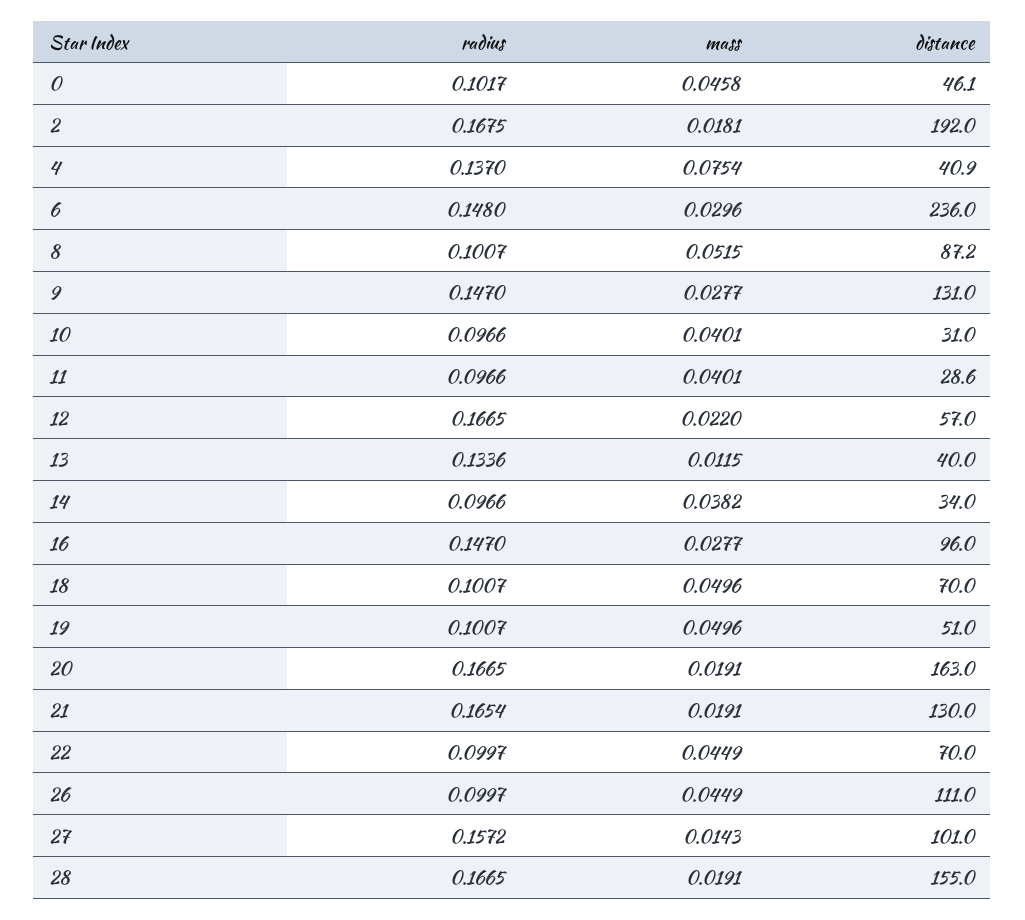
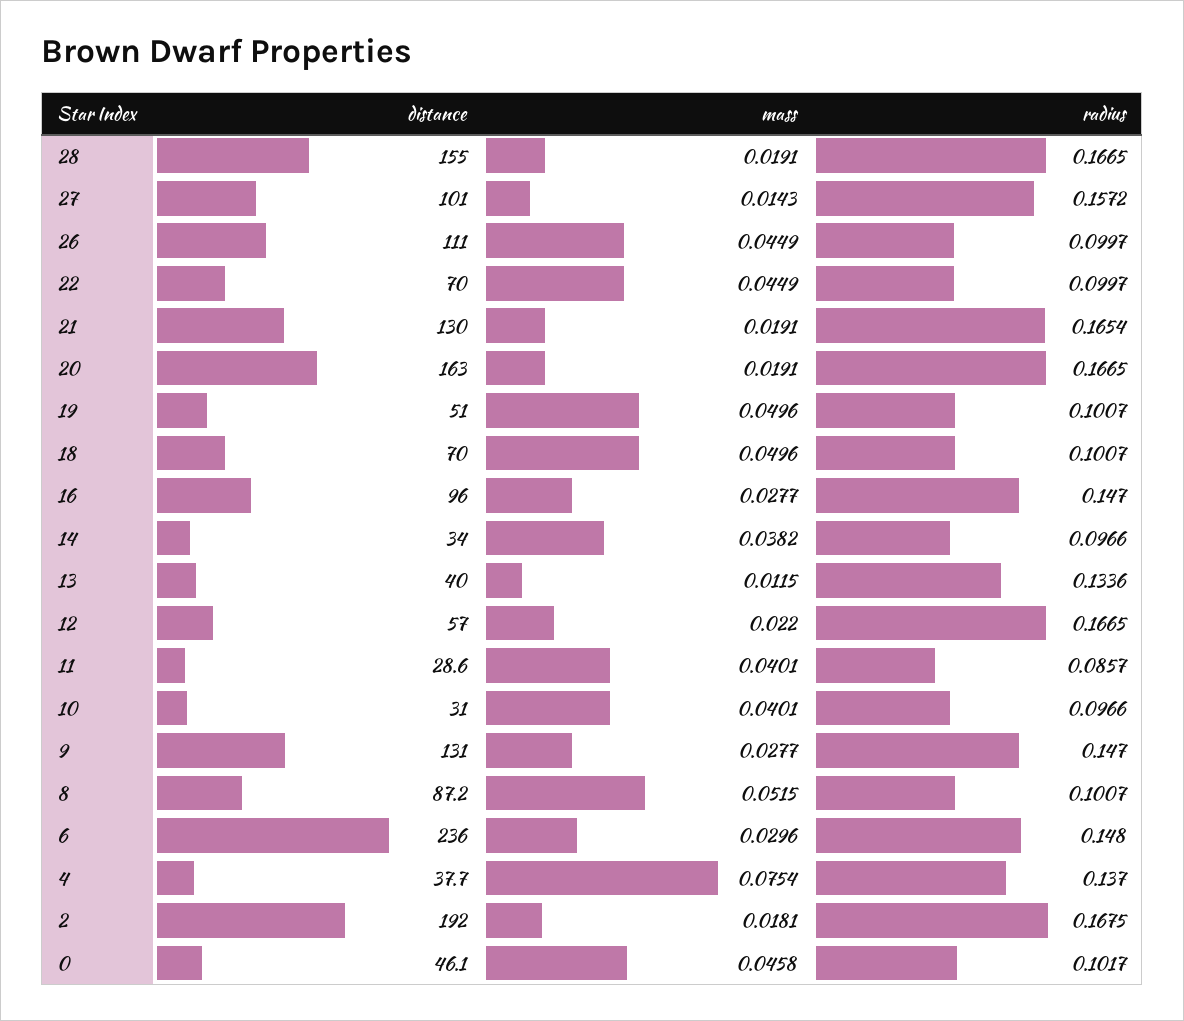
  {
    "radius": {
      "0": 0.1017,
      "2": 0.1675,
      "4": 0.137,
      "6": 0.148,
      "8": 0.1007,
      "9": 0.147,
      "10": 0.0966,
-     "11": 0.0966,
+     "11": 0.0857,
      "12": 0.1665,
      "13": 0.1336,
      "14": 0.0966,
      "16": 0.147,
      "18": 0.1007,
      "19": 0.1007,
      "20": 0.1665,
      "21": 0.1654,
      "22": 0.0997,
      "26": 0.0997,
      "27": 0.1572,
      "28": 0.1665
    },
    "mass": {
      "0": 0.0458,
      "2": 0.0181,
      "4": 0.0754,
      "6": 0.0296,
      "8": 0.0515,
      "9": 0.0277,
      "10": 0.0401,
      "11": 0.0401,
      "12": 0.022,
      "13": 0.0115,
      "14": 0.0382,
      "16": 0.0277,
      "18": 0.0496,
      "19": 0.0496,
      "20": 0.0191,
      "21": 0.0191,
      "22": 0.0449,
      "26": 0.0449,
      "27": 0.0143,
      "28": 0.0191
    },
    "distance": {
      "0": 46.1,
      "2": 192,
-     "4": 40.9,
+     "4": 37.7,
      "6": 236,
      "8": 87.2,
      "9": 131,
      "10": 31,
      "11": 28.6,
      "12": 57,
      "13": 40,
      "14": 34,
      "16": 96,
      "18": 70,
      "19": 51,
      "20": 163,
      "21": 130,
      "22": 70,
      "26": 111,
      "27": 101,
      "28": 155
    }
  }

